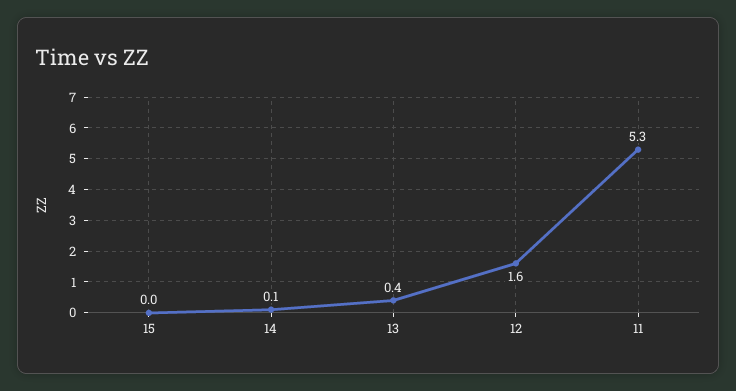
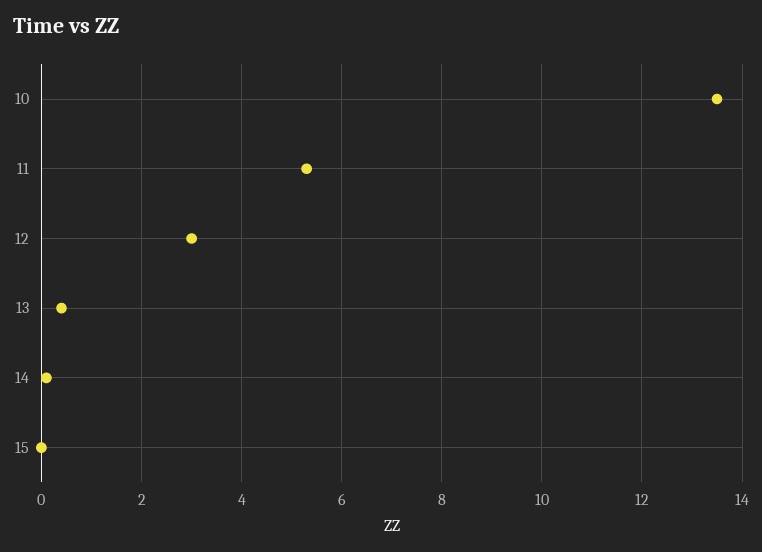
  {
    "15": 0,
    "14": 0.1,
    "13": 0.4,
-   "12": 1.6,
+   "12": 3,
-   "11": 5.3
+   "11": 5.3,
+   "10": 13.5
  }

